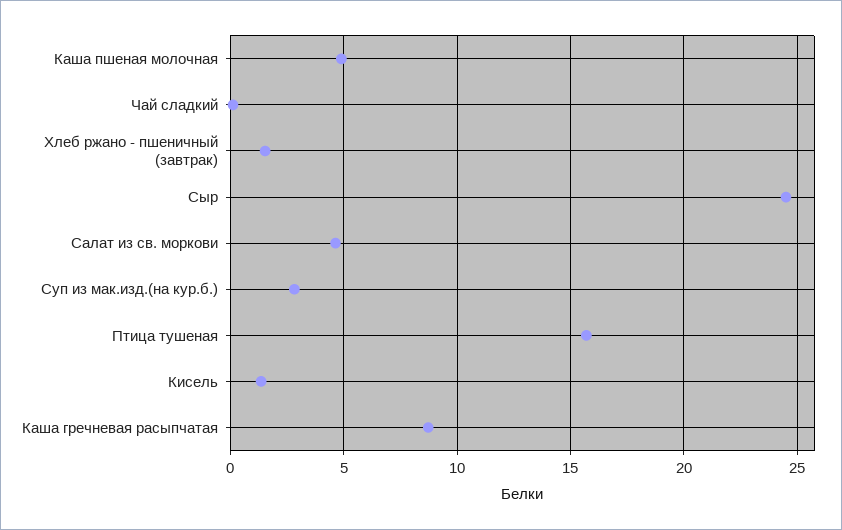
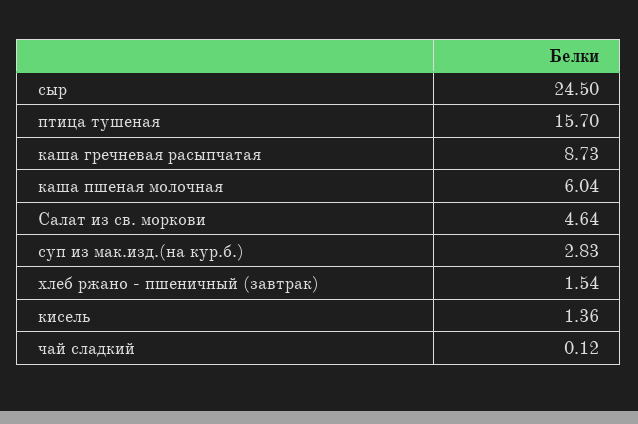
  {
-   "Каша пшеная молочная": 5,
+   "Каша пшеная молочная": 6.04,
    "Чай сладкий": 0.12,
    "Хлеб ржано - пшеничный (завтрак)": 1.54,
    "Сыр": 24.5,
    "Салат из св. моркови": 4.64,
    "Суп из мак.изд.(на кур.б.)": 2.83,
    "Птица тушеная": 15.7,
    "Кисель": 1.36,
    "Каша гречневая расыпчатая": 8.73
  }

